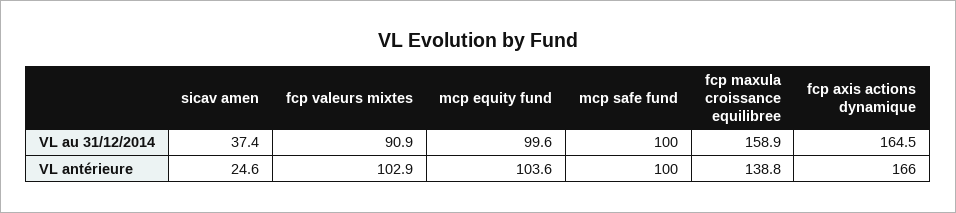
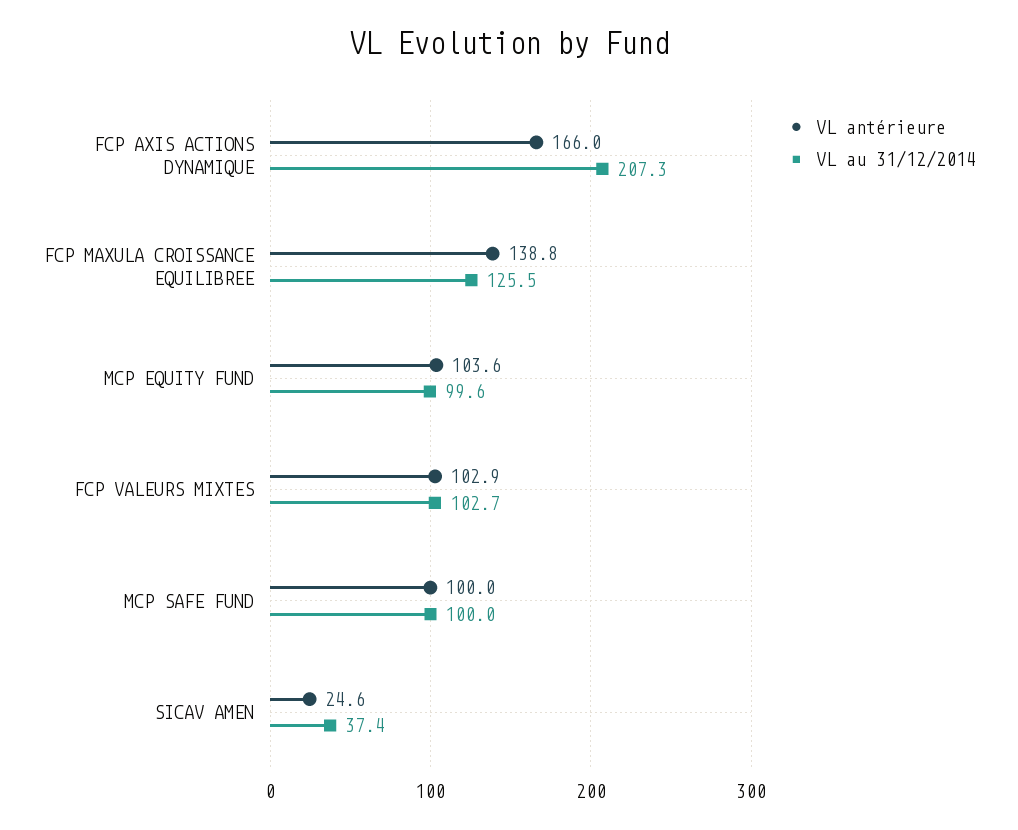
  {
    "VL au 31/12/2014": {
      "sicav amen": 37.4,
-     "fcp valeurs mixtes": 90.9,
+     "fcp valeurs mixtes": 102.7,
      "mcp equity fund": 99.6,
      "mcp safe fund": 100,
-     "fcp maxula croissance equilibree": 158.9,
+     "fcp maxula croissance equilibree": 125.5,
-     "fcp axis actions dynamique": 164.5
+     "fcp axis actions dynamique": 207.3
    },
    "VL antérieure": {
      "sicav amen": 24.6,
      "fcp valeurs mixtes": 102.9,
      "mcp equity fund": 103.6,
      "mcp safe fund": 100,
      "fcp maxula croissance equilibree": 138.8,
      "fcp axis actions dynamique": 166
    }
  }

